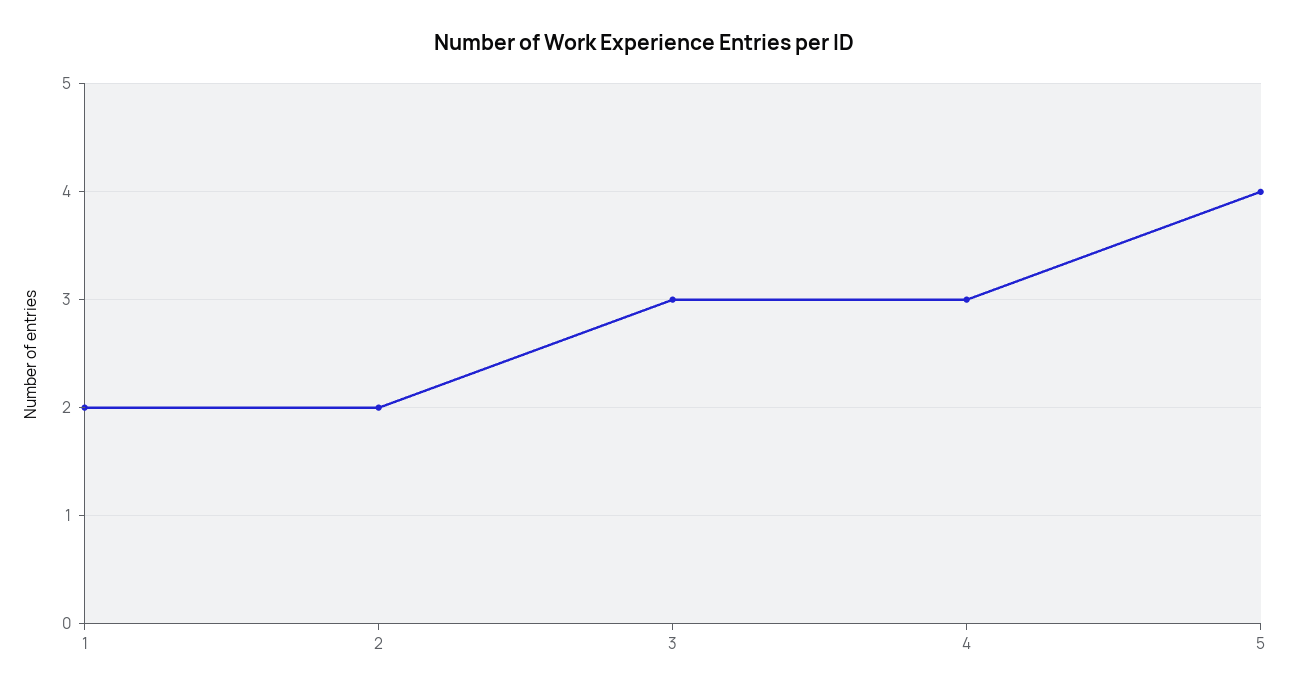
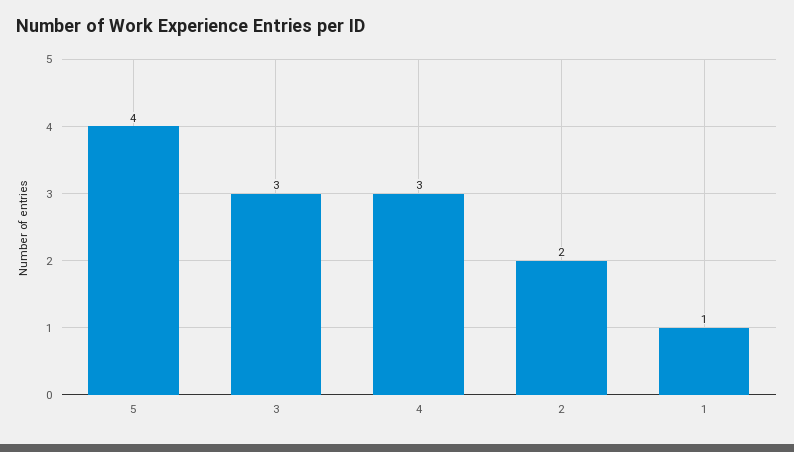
  {
-   "1": 2,
+   "1": 1,
    "2": 2,
    "3": 3,
    "4": 3,
    "5": 4
  }

